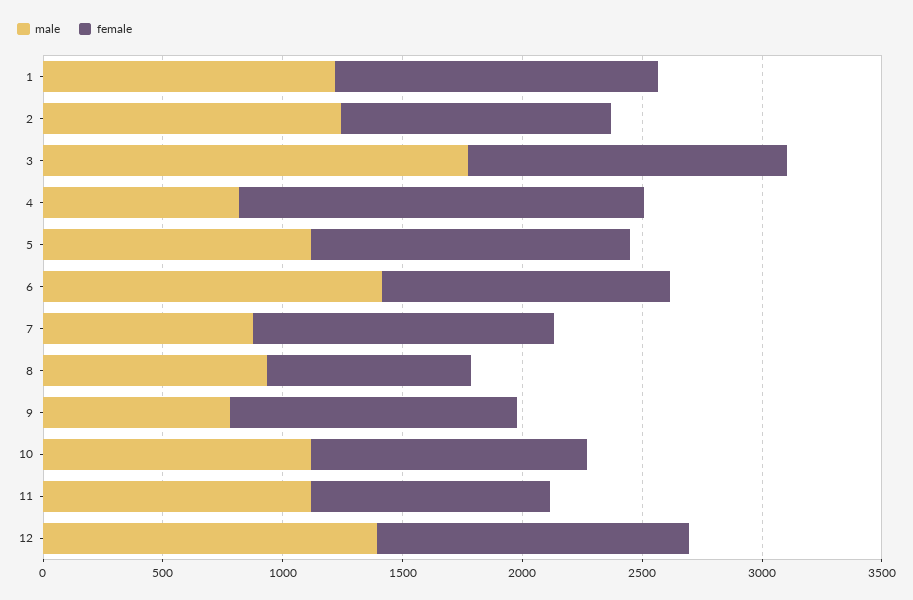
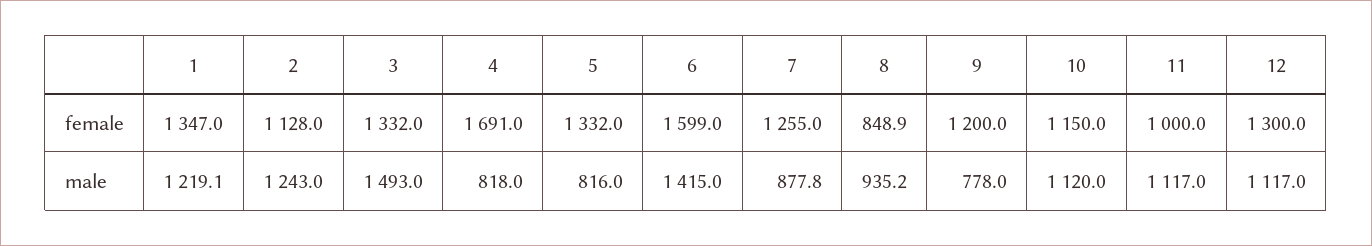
  {
    "male": {
      "1": 1219.1,
      "2": 1243,
-     "3": 1800,
+     "3": 1493,
      "4": 818,
-     "5": 1100,
+     "5": 816,
      "6": 1415,
      "7": 877.8,
      "8": 935.2,
      "9": 778,
      "10": 1120,
      "11": 1117,
-     "12": 1400
+     "12": 1117
    },
    "female": {
      "1": 1347,
      "2": 1128,
      "3": 1332,
      "4": 1691,
      "5": 1332,
-     "6": 1200,
+     "6": 1599,
      "7": 1255,
      "8": 848.9,
      "9": 1200,
      "10": 1150,
      "11": 1000,
      "12": 1300
    }
  }

